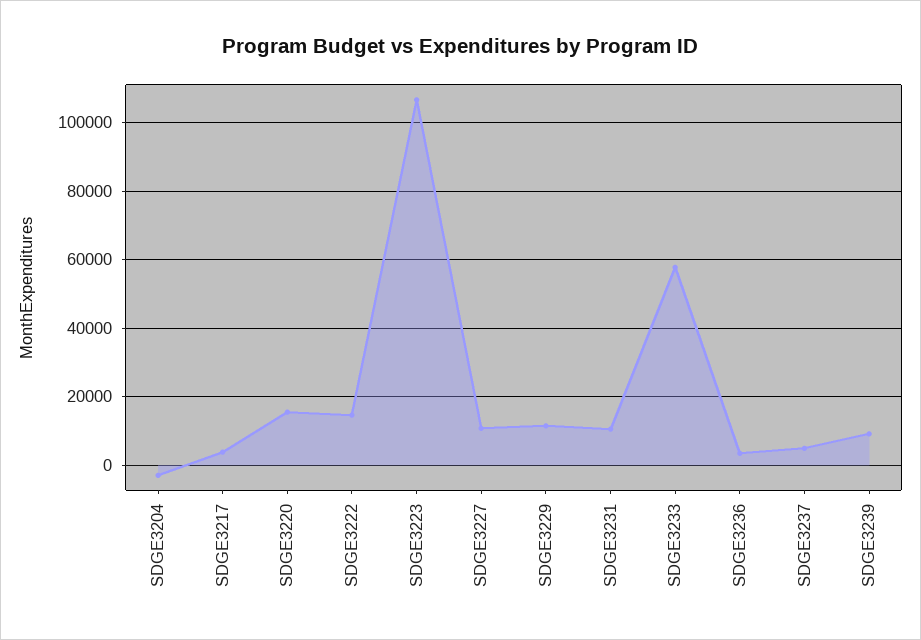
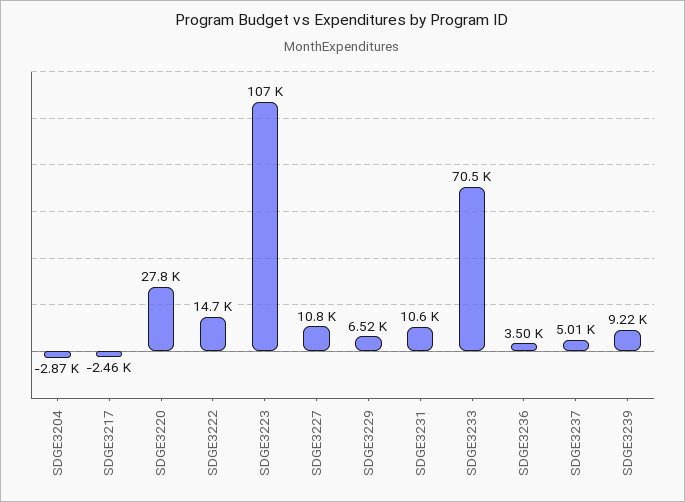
  {
    "SDGE3204": -2870,
-   "SDGE3217": 4000,
+   "SDGE3217": -2460,
-   "SDGE3220": 16000,
+   "SDGE3220": 27800,
    "SDGE3222": 14700,
    "SDGE3223": 107000,
    "SDGE3227": 10800,
-   "SDGE3229": 12000,
+   "SDGE3229": 6520,
    "SDGE3231": 10600,
-   "SDGE3233": 58000,
+   "SDGE3233": 70500,
    "SDGE3236": 3500,
    "SDGE3237": 5010,
    "SDGE3239": 9220
  }

